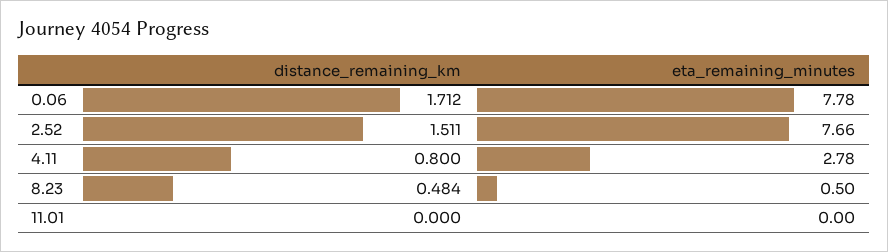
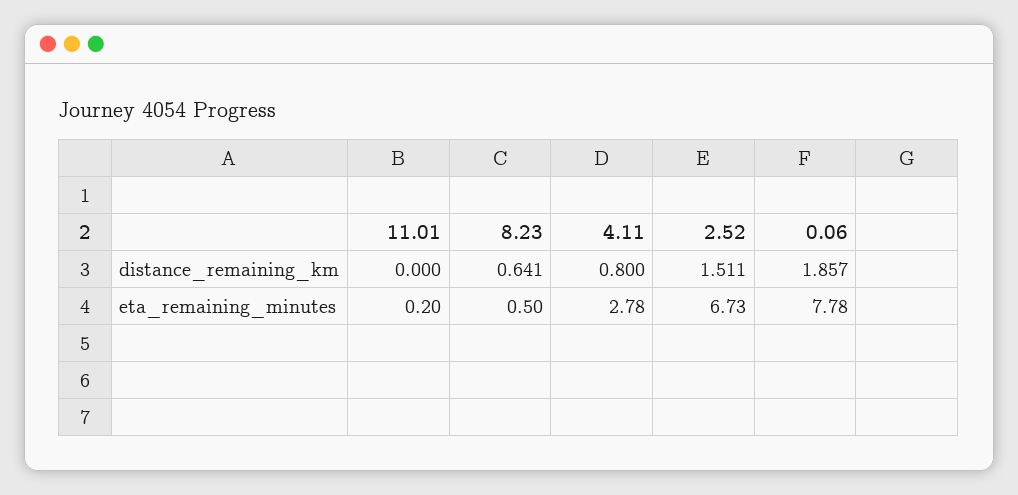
  {
    "distance_remaining_km": {
-     "0.06": 1.712,
+     "0.06": 1.857,
      "2.52": 1.511,
      "4.11": 0.8,
-     "8.23": 0.484,
+     "8.23": 0.641,
      "11.01": 0
    },
    "eta_remaining_minutes": {
      "0.06": 7.78,
-     "2.52": 7.66,
+     "2.52": 6.73,
      "4.11": 2.78,
      "8.23": 0.5,
-     "11.01": 0
+     "11.01": 0.2
    }
  }

